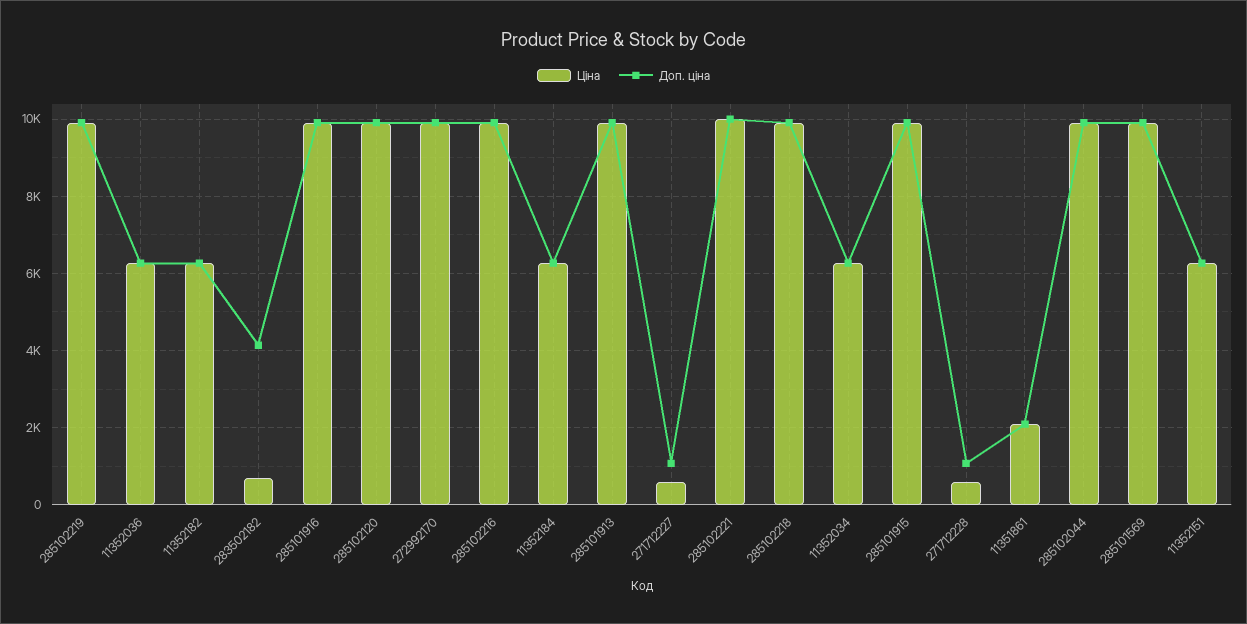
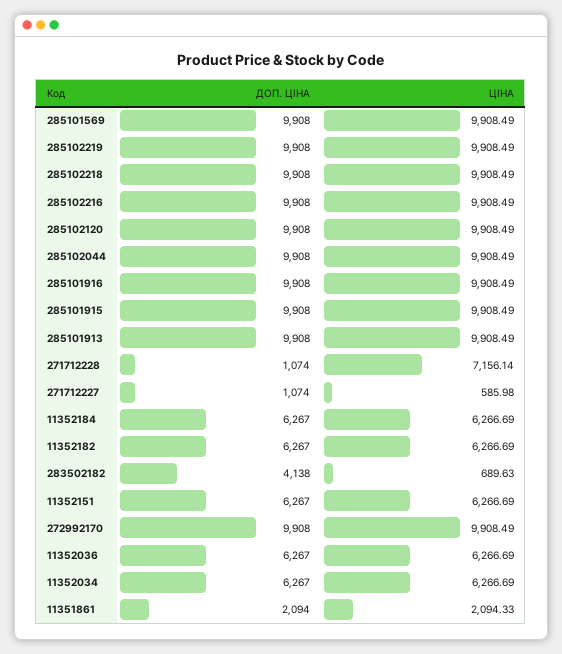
  {
    "Ціна": {
      "285102219": 9908.49,
      "11352036": 6266.69,
      "11352182": 6266.69,
      "283502182": 689.63,
      "285101916": 9908.49,
      "285102120": 9908.49,
      "272992170": 9908.49,
      "285102216": 9908.49,
      "11352184": 6266.69,
      "285101913": 9908.49,
      "271712227": 585.98,
-     "285102221": 10000,
      "285102218": 9908.49,
      "11352034": 6266.69,
      "285101915": 9908.49,
-     "271712228": 600,
+     "271712228": 7156.14,
      "11351861": 2094.33,
      "285102044": 9908.49,
      "285101569": 9908.49,
      "11352151": 6266.69
    },
    "Доп. ціна": {
      "285102219": 9908,
      "11352036": 6267,
      "11352182": 6267,
      "283502182": 4138,
      "285101916": 9908,
      "285102120": 9908,
      "272992170": 9908,
      "285102216": 9908,
      "11352184": 6267,
      "285101913": 9908,
      "271712227": 1074,
-     "285102221": 10000,
      "285102218": 9908,
      "11352034": 6267,
      "285101915": 9908,
      "271712228": 1074,
      "11351861": 2094,
      "285102044": 9908,
      "285101569": 9908,
      "11352151": 6267
    }
  }

